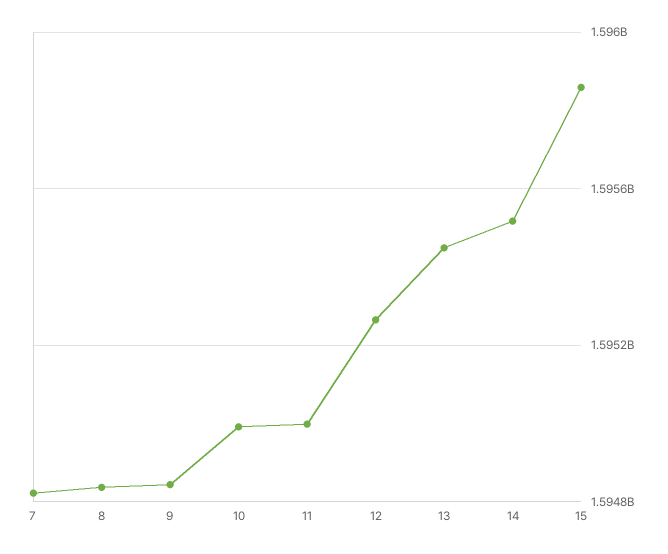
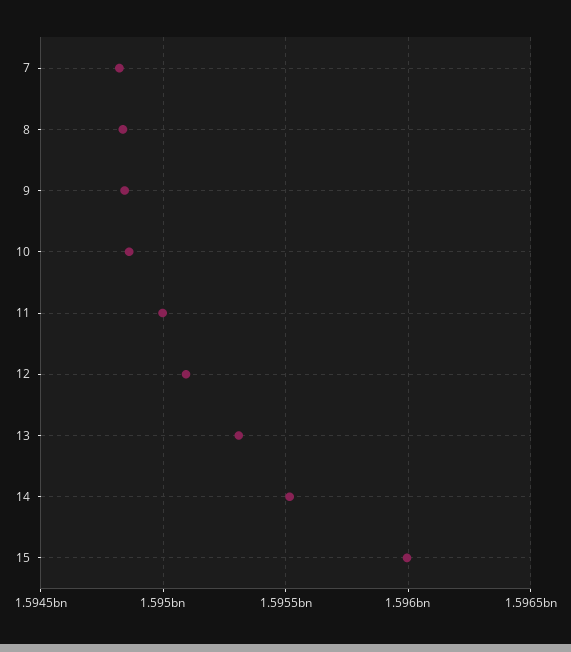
  {
    "7": 1594800000,
    "8": 1594850000,
    "9": 1594850000,
-   "10": 1595000000,
+   "10": 1594850000,
    "11": 1595000000,
-   "12": 1595250000,
+   "12": 1595100000,
-   "13": 1595450000,
+   "13": 1595300000,
    "14": 1595500000,
-   "15": 1595850000
+   "15": 1596000000
  }

